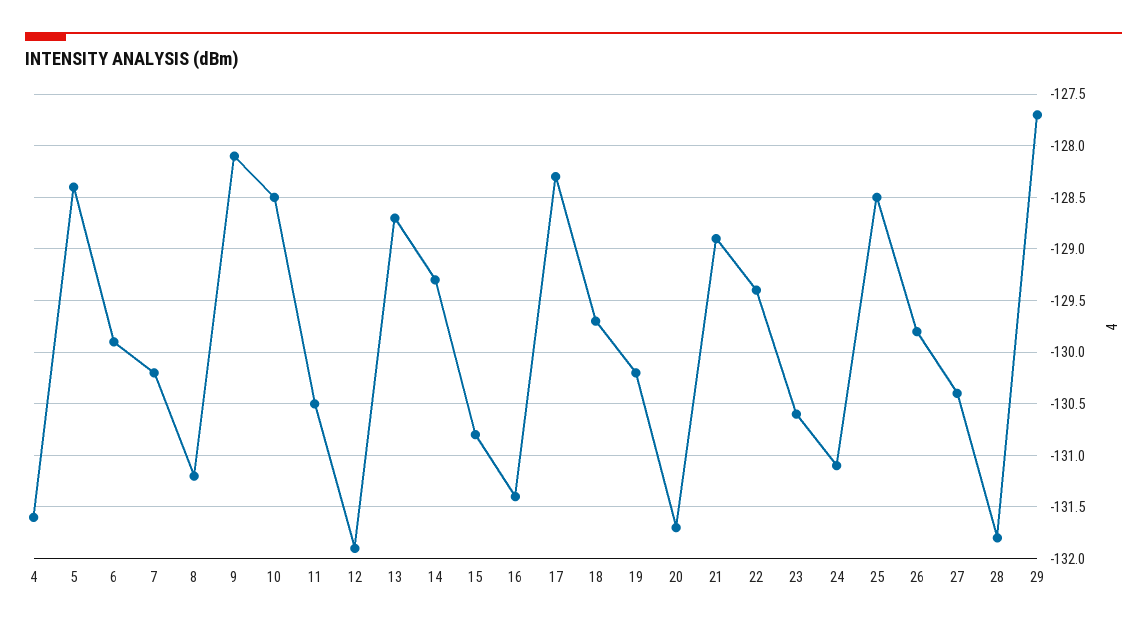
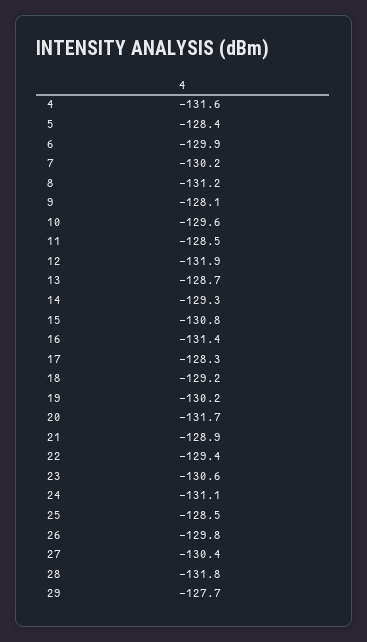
  {
    "4": -131.6,
    "5": -128.4,
    "6": -129.9,
    "7": -130.2,
    "8": -131.2,
    "9": -128.1,
-   "10": -128.5,
+   "10": -129.6,
-   "11": -130.5,
+   "11": -128.5,
    "12": -131.9,
    "13": -128.7,
    "14": -129.3,
    "15": -130.8,
    "16": -131.4,
    "17": -128.3,
-   "18": -129.7,
+   "18": -129.2,
    "19": -130.2,
    "20": -131.7,
    "21": -128.9,
    "22": -129.4,
    "23": -130.6,
    "24": -131.1,
    "25": -128.5,
    "26": -129.8,
    "27": -130.4,
    "28": -131.8,
    "29": -127.7
  }

